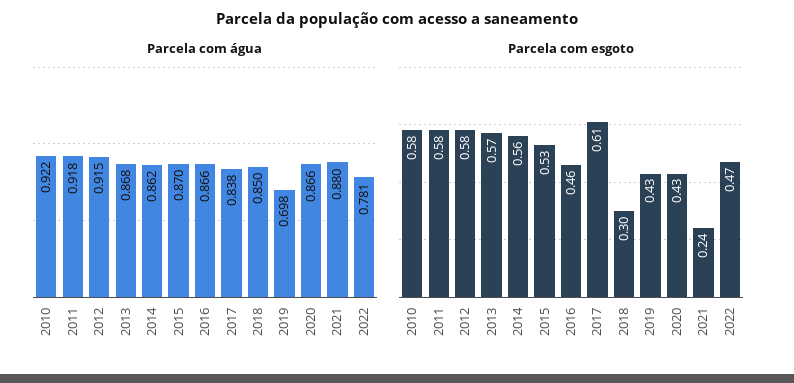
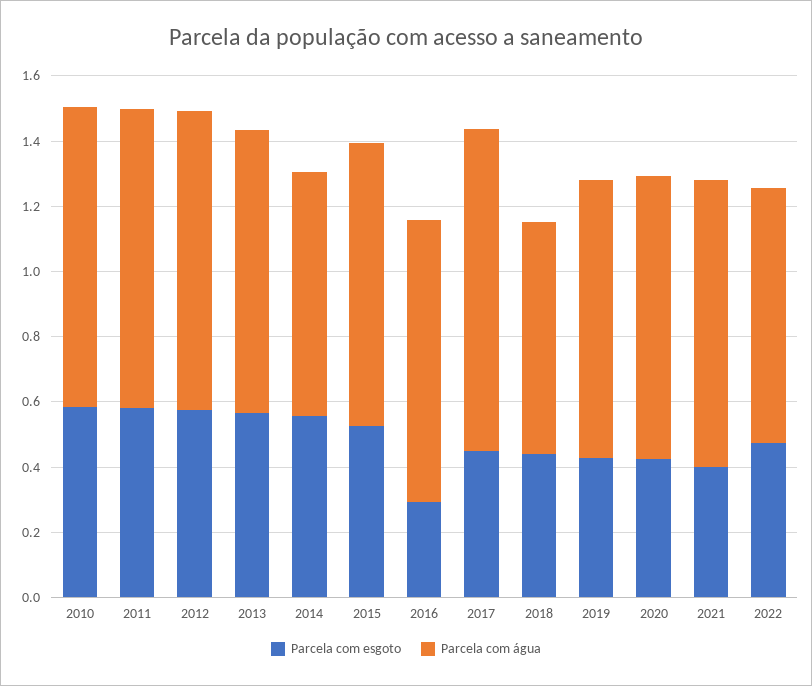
  {
    "Parcela com água": {
      "2010": 0.922,
      "2011": 0.918,
      "2012": 0.915,
      "2013": 0.868,
-     "2014": 0.862,
+     "2014": 0.75,
      "2015": 0.87,
      "2016": 0.866,
-     "2017": 0.838,
+     "2017": 1,
-     "2018": 0.85,
+     "2018": 0.7,
-     "2019": 0.698,
+     "2019": 0.85,
      "2020": 0.866,
      "2021": 0.88,
      "2022": 0.781
    },
    "Parcela com esgoto": {
      "2010": 0.58,
      "2011": 0.58,
      "2012": 0.58,
      "2013": 0.57,
      "2014": 0.56,
      "2015": 0.53,
-     "2016": 0.46,
+     "2016": 0.3,
-     "2017": 0.61,
+     "2017": 0.45,
-     "2018": 0.3,
+     "2018": 0.45,
      "2019": 0.43,
      "2020": 0.43,
-     "2021": 0.24,
+     "2021": 0.4,
      "2022": 0.47
    }
  }

